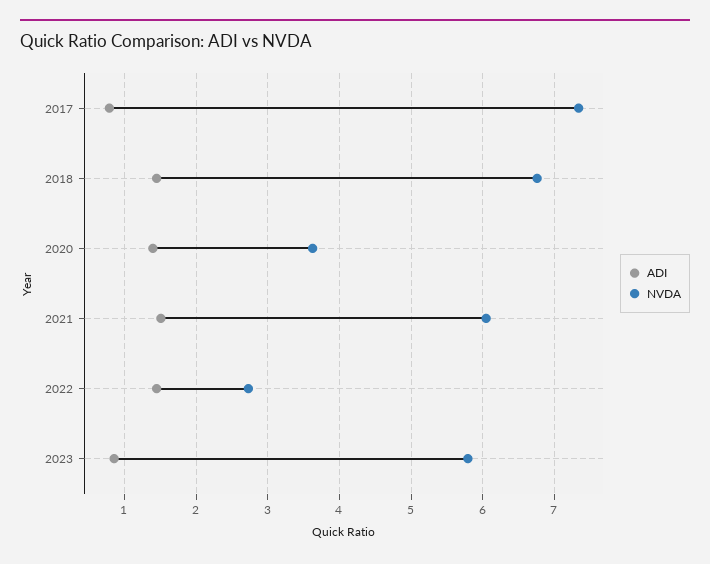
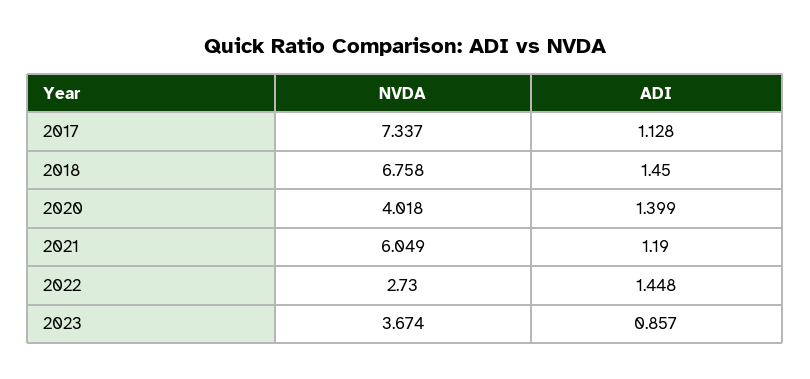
  {
    "ADI": {
-     "2017": 0.8,
+     "2017": 1.128,
      "2018": 1.45,
      "2020": 1.399,
-     "2021": 1.5,
+     "2021": 1.19,
      "2022": 1.448,
      "2023": 0.857
    },
    "NVDA": {
      "2017": 7.337,
      "2018": 6.758,
-     "2020": 3.6,
+     "2020": 4.018,
      "2021": 6.049,
      "2022": 2.73,
-     "2023": 5.8
+     "2023": 3.674
    }
  }

